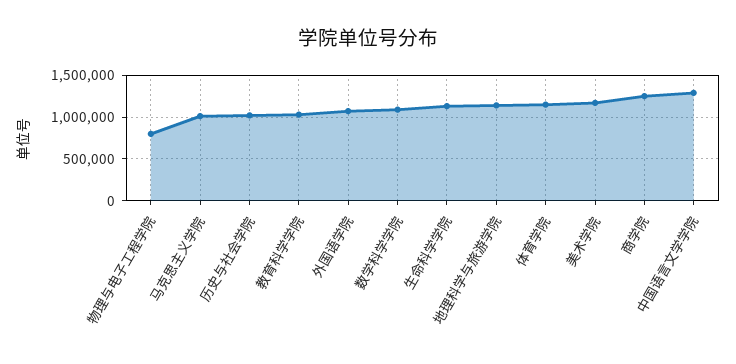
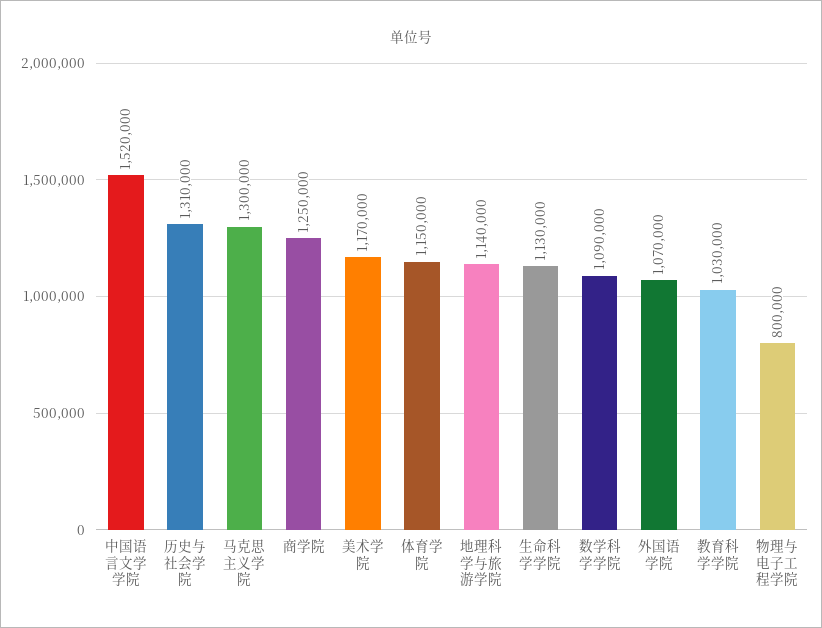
  {
    "物理与电子工程学院": 800000,
-   "马克思主义学院": 1000000,
+   "马克思主义学院": 1300000,
-   "历史与社会学院": 1000000,
+   "历史与社会学院": 1310000,
    "教育科学学院": 1030000,
    "外国语学院": 1070000,
    "数学科学学院": 1090000,
    "生命科学学院": 1130000,
    "地理科学与旅游学院": 1140000,
    "体育学院": 1150000,
    "美术学院": 1170000,
    "商学院": 1250000,
-   "中国语言文学学院": 1300000
+   "中国语言文学学院": 1520000
  }

